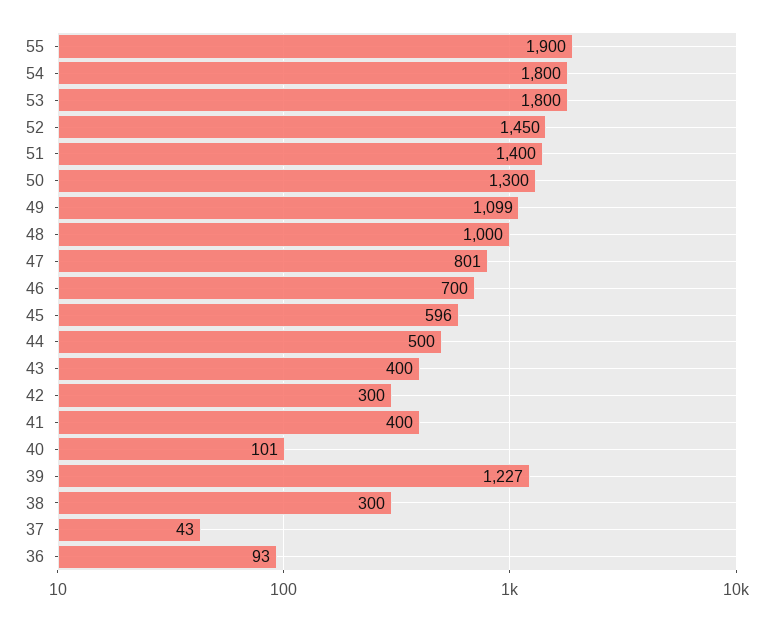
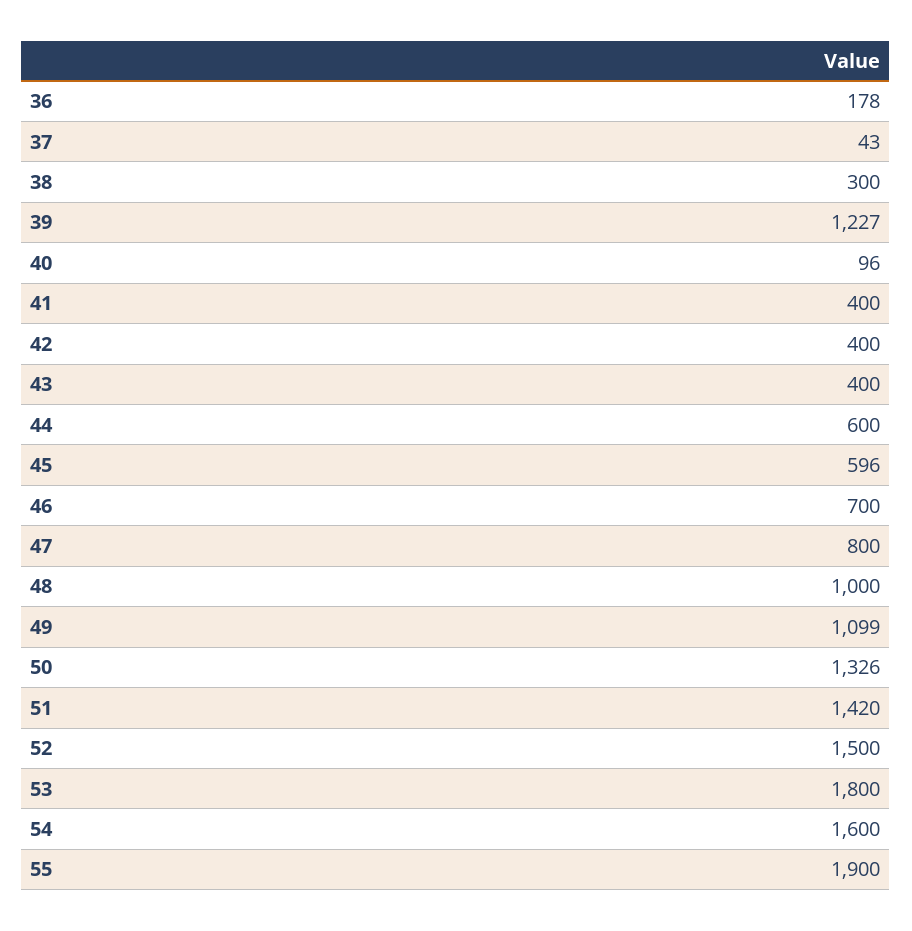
  {
    "55": 1900,
-   "54": 1800,
+   "54": 1600,
    "53": 1800,
-   "52": 1450,
+   "52": 1500,
-   "51": 1400,
+   "51": 1420,
-   "50": 1300,
+   "50": 1326,
    "49": 1099,
    "48": 1000,
-   "47": 801,
+   "47": 800,
    "46": 700,
    "45": 596,
-   "44": 500,
+   "44": 600,
    "43": 400,
-   "42": 300,
+   "42": 400,
    "41": 400,
-   "40": 101,
+   "40": 96,
    "39": 1227,
    "38": 300,
    "37": 43,
-   "36": 93
+   "36": 178
  }

